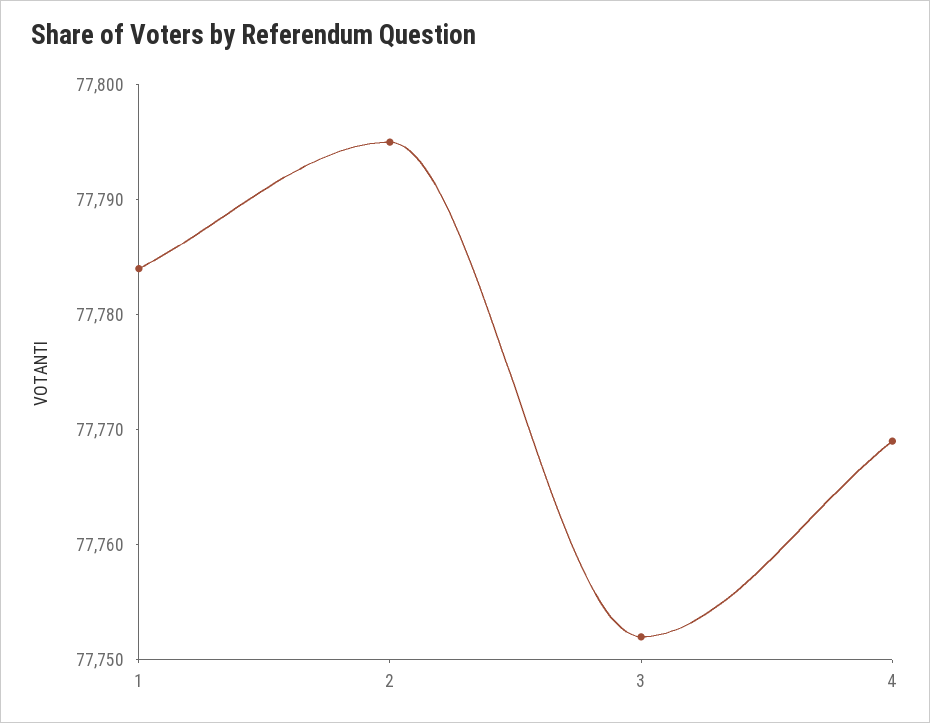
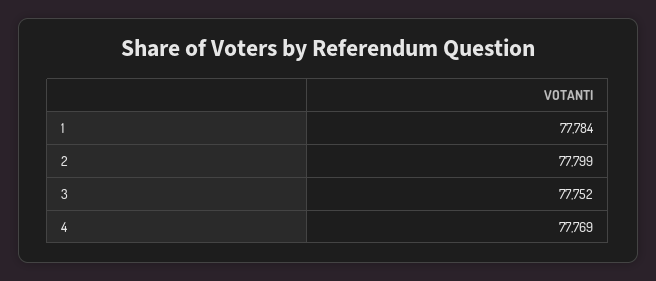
  {
    "1": 77784,
-   "2": 77795,
+   "2": 77799,
    "3": 77752,
    "4": 77769
  }

